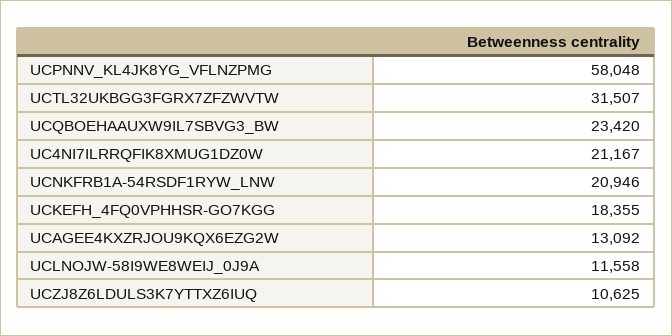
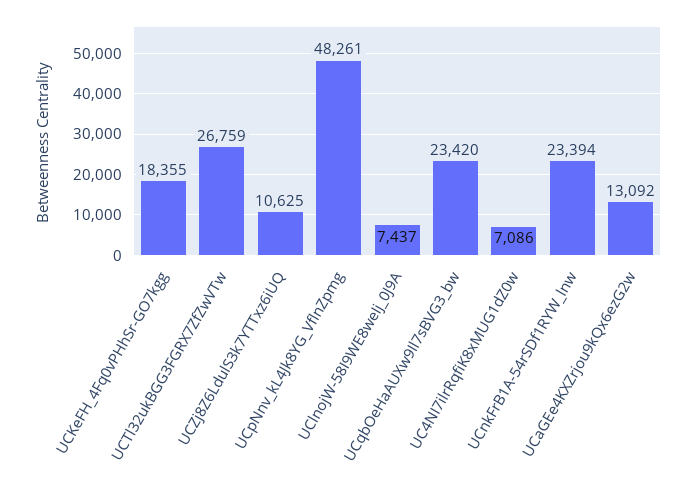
  {
-   "UCPNNV_KL4JK8YG_VFLNZPMG": 58048,
+   "UCPNNV_KL4JK8YG_VFLNZPMG": 48261,
-   "UCTL32UKBGG3FGRX7ZFZWVTW": 31507,
+   "UCTL32UKBGG3FGRX7ZFZWVTW": 26759,
    "UCQBOEHAAUXW9IL7SBVG3_BW": 23420,
-   "UC4NI7ILRRQFIK8XMUG1DZ0W": 21167,
+   "UC4NI7ILRRQFIK8XMUG1DZ0W": 7086,
-   "UCNKFRB1A-54RSDF1RYW_LNW": 20946,
+   "UCNKFRB1A-54RSDF1RYW_LNW": 23394,
    "UCKEFH_4FQ0VPHHSR-GO7KGG": 18355,
    "UCAGEE4KXZRJOU9KQX6EZG2W": 13092,
-   "UCLNOJW-58I9WE8WEIJ_0J9A": 11558,
+   "UCLNOJW-58I9WE8WEIJ_0J9A": 7437,
    "UCZJ8Z6LDULS3K7YTTXZ6IUQ": 10625
  }

